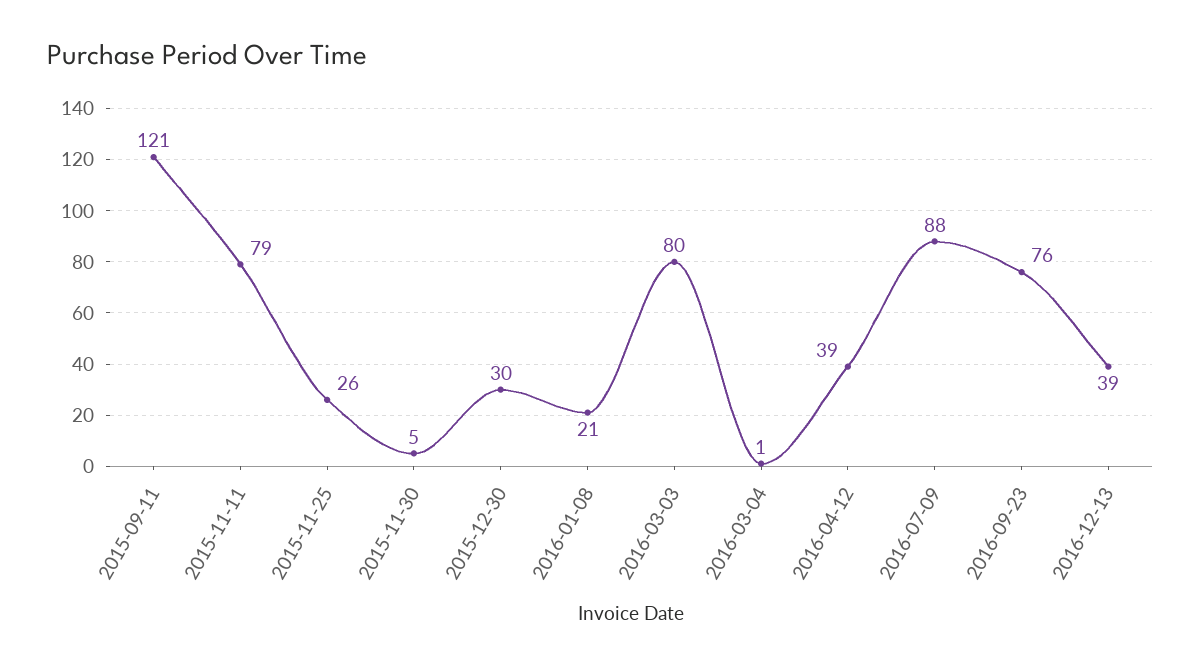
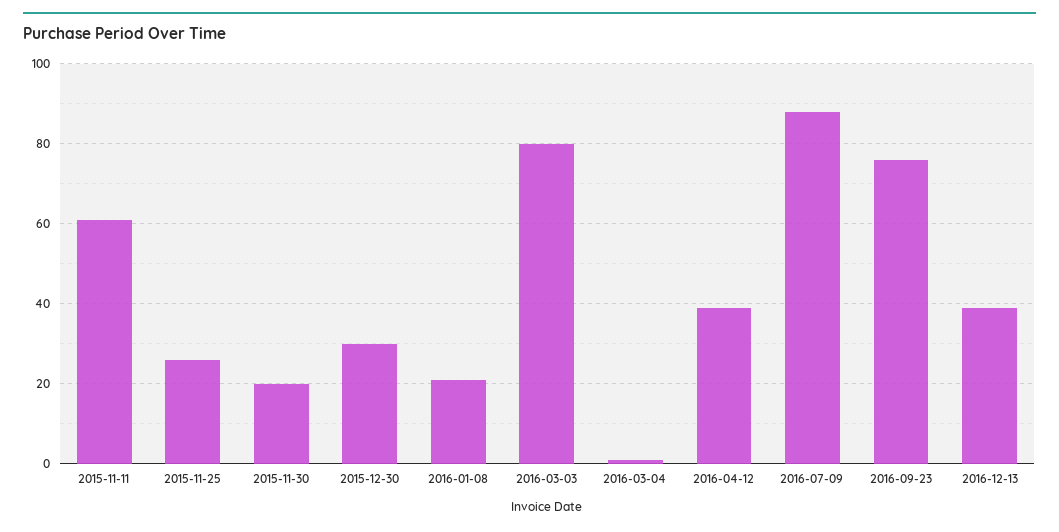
  {
-   "2015-09-11": 121,
-   "2015-11-11": 79,
+   "2015-11-11": 60,
    "2015-11-25": 26,
-   "2015-11-30": 5,
+   "2015-11-30": 20,
    "2015-12-30": 30,
    "2016-01-08": 21,
    "2016-03-03": 80,
    "2016-03-04": 1,
    "2016-04-12": 39,
    "2016-07-09": 88,
    "2016-09-23": 76,
    "2016-12-13": 39
  }

